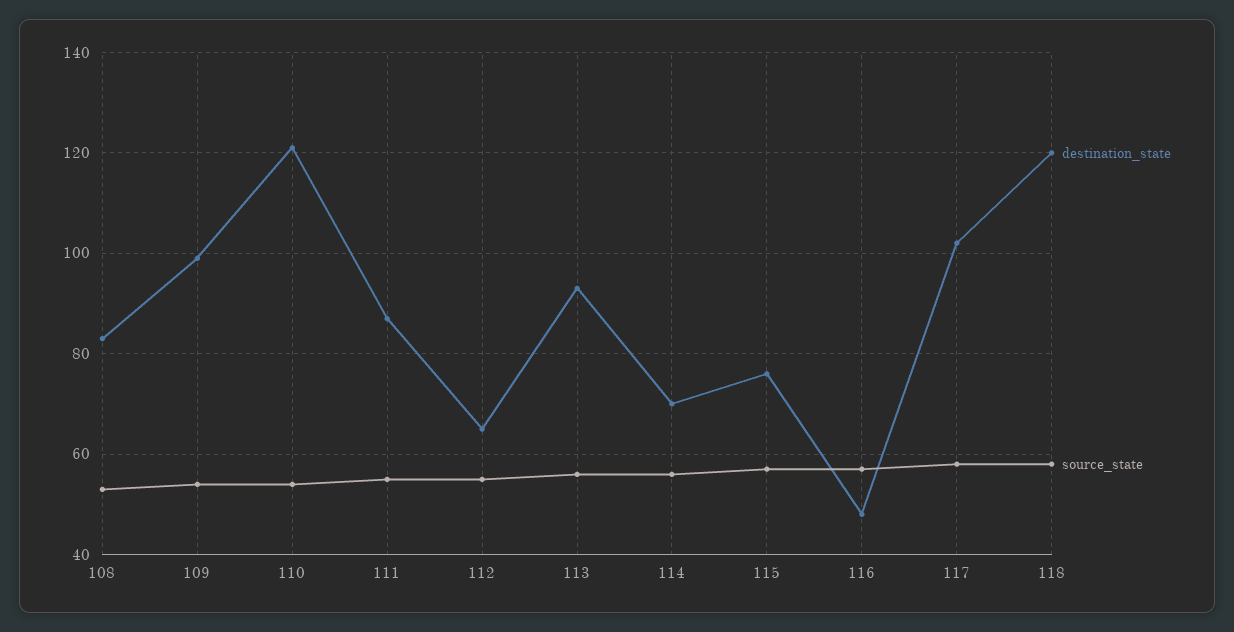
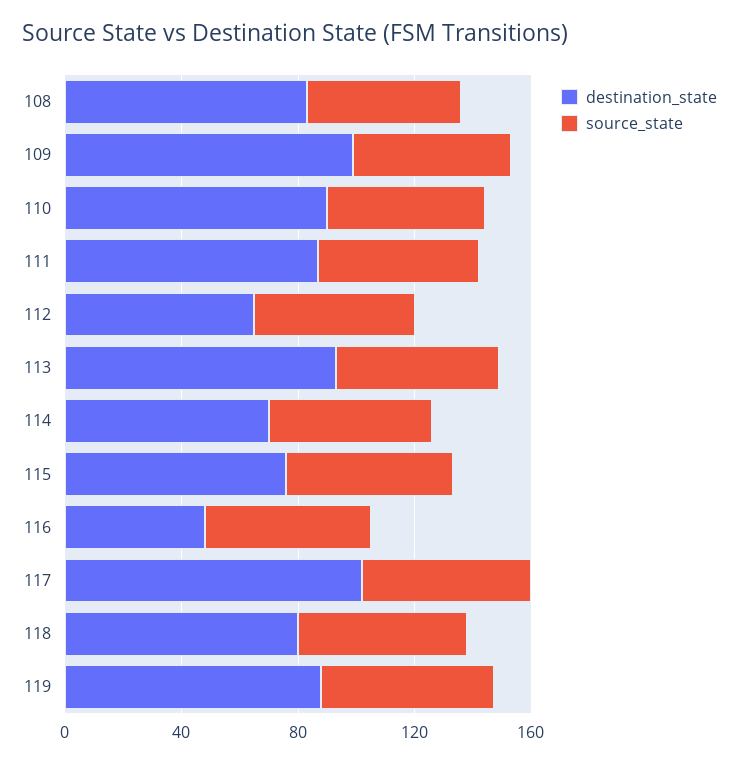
  {
    "destination_state": {
      "108": 85,
      "109": 100,
-     "110": 120,
+     "110": 90,
      "111": 85,
      "112": 65,
      "113": 95,
      "114": 70,
      "115": 75,
      "116": 50,
      "117": 100,
-     "118": 120
+     "118": 80,
+     "119": 90
    },
    "source_state": {
      "108": 55,
      "109": 55,
      "110": 55,
      "111": 55,
      "112": 55,
      "113": 55,
      "114": 55,
      "115": 55,
      "116": 55,
      "117": 60,
-     "118": 60
+     "118": 60,
+     "119": 60
    }
  }

